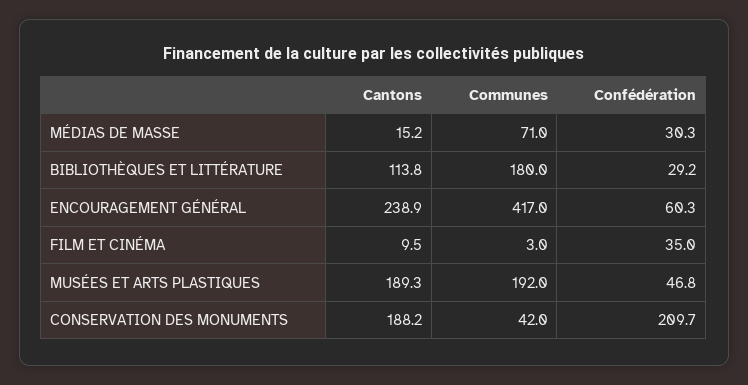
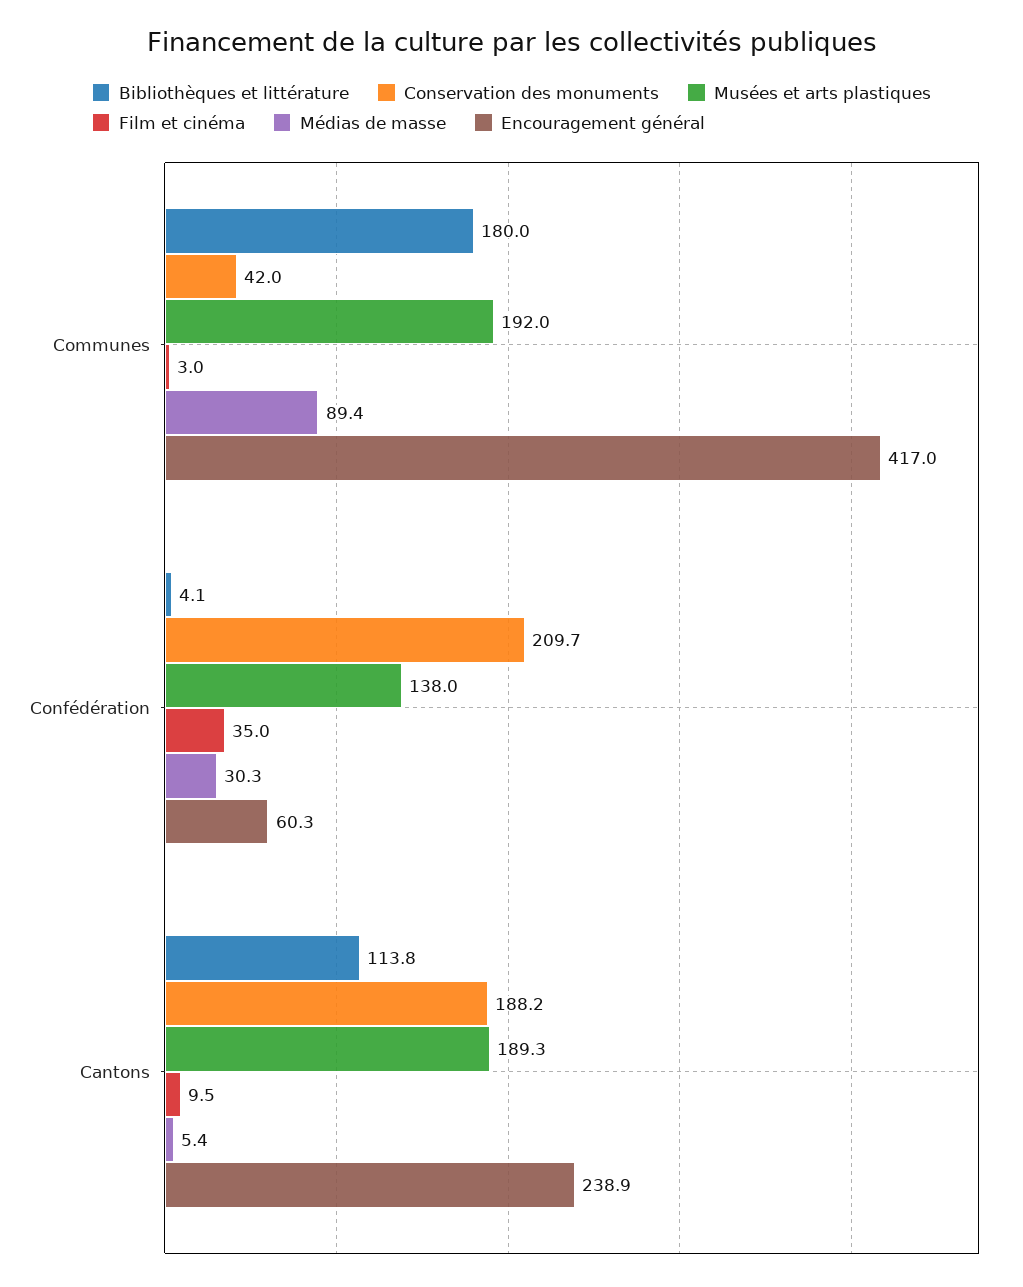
  {
    "MÉDIAS DE MASSE": {
-     "Cantons": 15.2,
+     "Cantons": 5.4,
-     "Communes": 71,
+     "Communes": 89.4,
      "Confédération": 30.3
    },
    "BIBLIOTHÈQUES ET LITTÉRATURE": {
      "Cantons": 113.8,
      "Communes": 180,
-     "Confédération": 29.2
+     "Confédération": 4.1
    },
    "ENCOURAGEMENT GÉNÉRAL": {
      "Cantons": 238.9,
      "Communes": 417,
      "Confédération": 60.3
    },
    "FILM ET CINÉMA": {
      "Cantons": 9.5,
      "Communes": 3,
      "Confédération": 35
    },
    "MUSÉES ET ARTS PLASTIQUES": {
      "Cantons": 189.3,
      "Communes": 192,
-     "Confédération": 46.8
+     "Confédération": 138
    },
    "CONSERVATION DES MONUMENTS": {
      "Cantons": 188.2,
      "Communes": 42,
      "Confédération": 209.7
    }
  }

